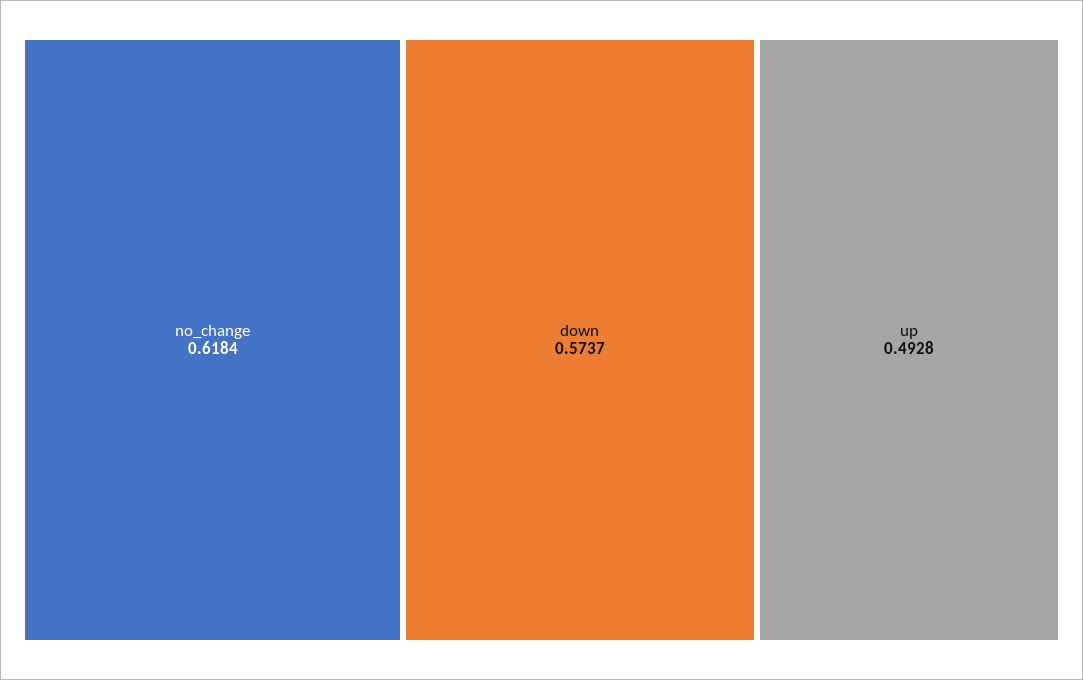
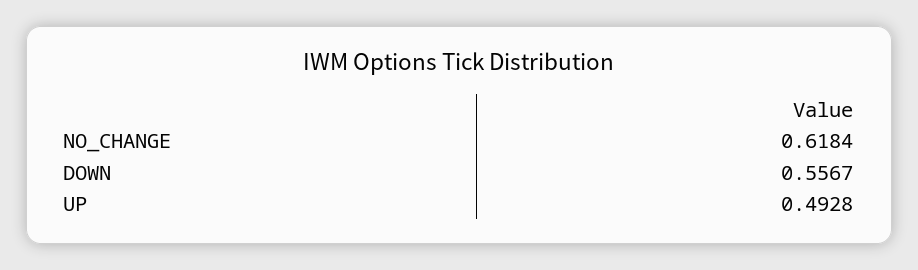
  {
    "no_change": 0.6184,
-   "down": 0.5737,
+   "down": 0.5567,
    "up": 0.4928
  }

